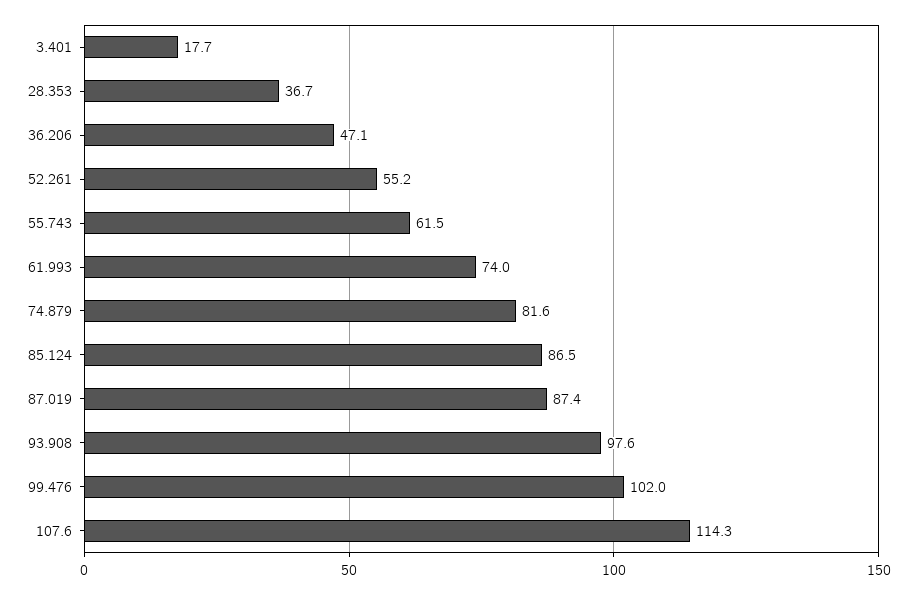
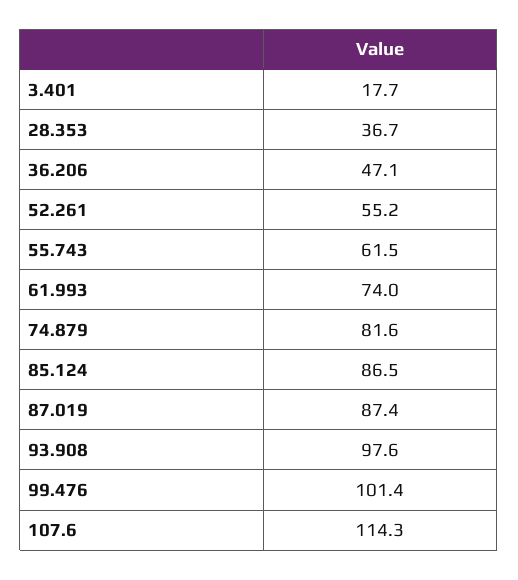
  {
    "3.401": 17.7,
    "28.353": 36.7,
    "36.206": 47.1,
    "52.261": 55.2,
    "55.743": 61.5,
    "61.993": 74,
    "74.879": 81.6,
    "85.124": 86.5,
    "87.019": 87.4,
    "93.908": 97.6,
-   "99.476": 102,
+   "99.476": 101.4,
    "107.6": 114.3
  }

